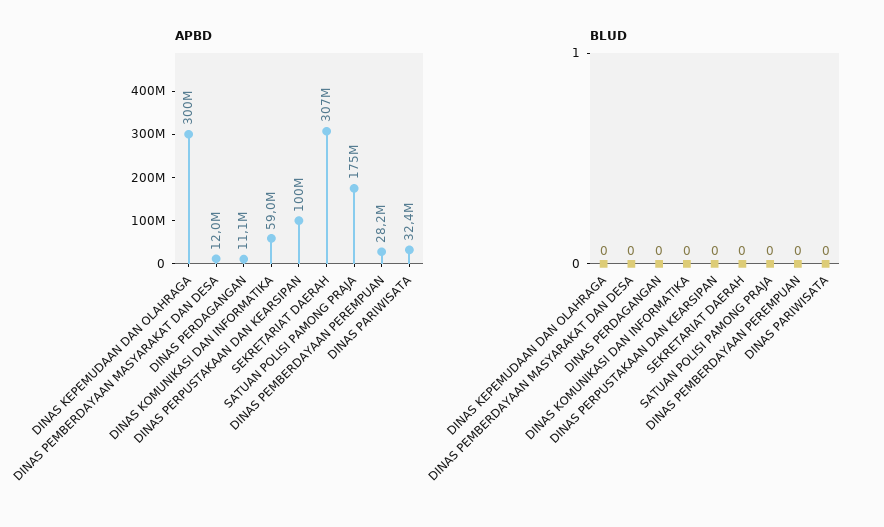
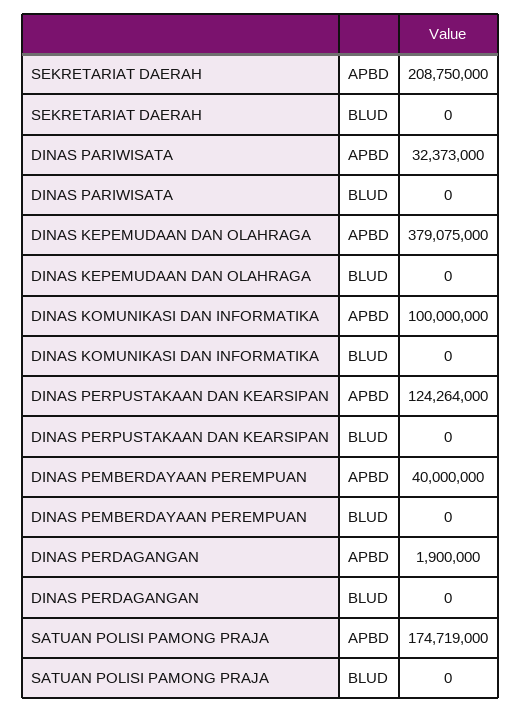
  {
    "APBD": {
-     "DINAS KEPEMUDAAN DAN OLAHRAGA": 300000000,
+     "DINAS KEPEMUDAAN DAN OLAHRAGA": 379075000,
-     "DINAS PEMBERDAYAAN MASYARAKAT DAN DESA": 12000000,
-     "DINAS PERDAGANGAN": 11100000,
+     "DINAS PERDAGANGAN": 1900000,
-     "DINAS KOMUNIKASI DAN INFORMATIKA": 59000000,
+     "DINAS KOMUNIKASI DAN INFORMATIKA": 100000000,
-     "DINAS PERPUSTAKAAN DAN KEARSIPAN": 100000000,
+     "DINAS PERPUSTAKAAN DAN KEARSIPAN": 124264000,
-     "SEKRETARIAT DAERAH": 307000000,
+     "SEKRETARIAT DAERAH": 208750000,
      "SATUAN POLISI PAMONG PRAJA": 174719000,
-     "DINAS PEMBERDAYAAN PEREMPUAN": 28200000,
+     "DINAS PEMBERDAYAAN PEREMPUAN": 40000000,
      "DINAS PARIWISATA": 32373000
    },
    "BLUD": {
      "DINAS KEPEMUDAAN DAN OLAHRAGA": 0,
-     "DINAS PEMBERDAYAAN MASYARAKAT DAN DESA": 0,
      "DINAS PERDAGANGAN": 0,
      "DINAS KOMUNIKASI DAN INFORMATIKA": 0,
      "DINAS PERPUSTAKAAN DAN KEARSIPAN": 0,
      "SEKRETARIAT DAERAH": 0,
      "SATUAN POLISI PAMONG PRAJA": 0,
      "DINAS PEMBERDAYAAN PEREMPUAN": 0,
      "DINAS PARIWISATA": 0
    }
  }

